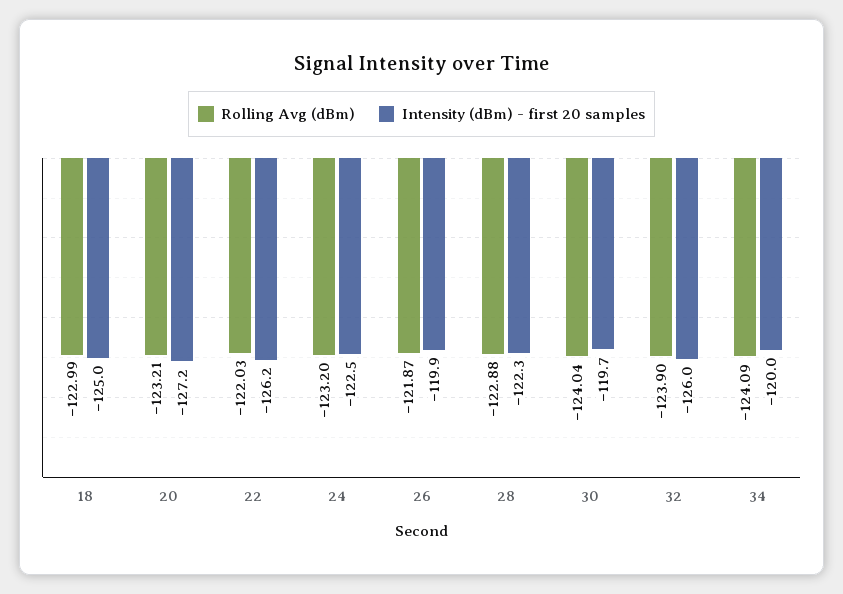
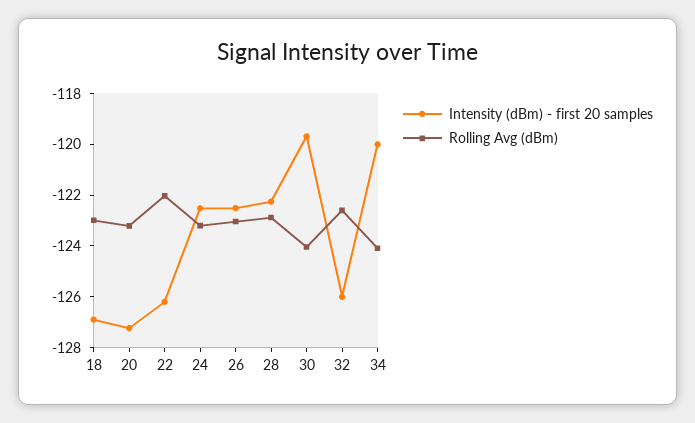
  {
    "Rolling Avg (dBm)": {
      "18": -122.99,
      "20": -123.21,
      "22": -122.03,
      "24": -123.2,
-     "26": -121.87,
+     "26": -123,
      "28": -122.88,
      "30": -124.04,
-     "32": -123.9,
+     "32": -122.5,
      "34": -124.09
    },
    "Intensity (dBm) - first 20 samples": {
-     "18": -125,
+     "18": -127,
      "20": -127.2,
      "22": -126.2,
      "24": -122.5,
-     "26": -119.9,
+     "26": -122.5,
      "28": -122.3,
      "30": -119.7,
      "32": -126,
      "34": -120
    }
  }

